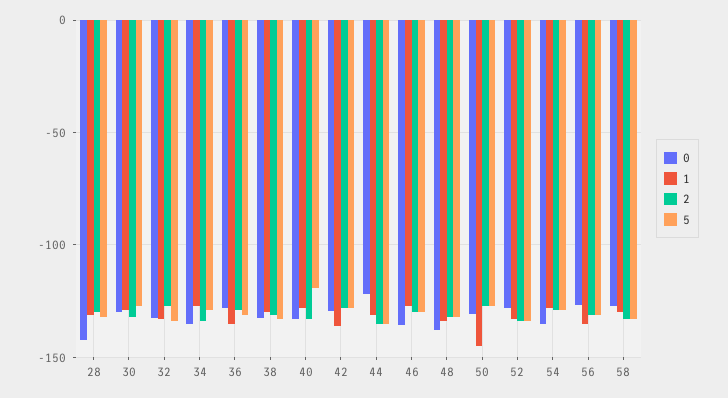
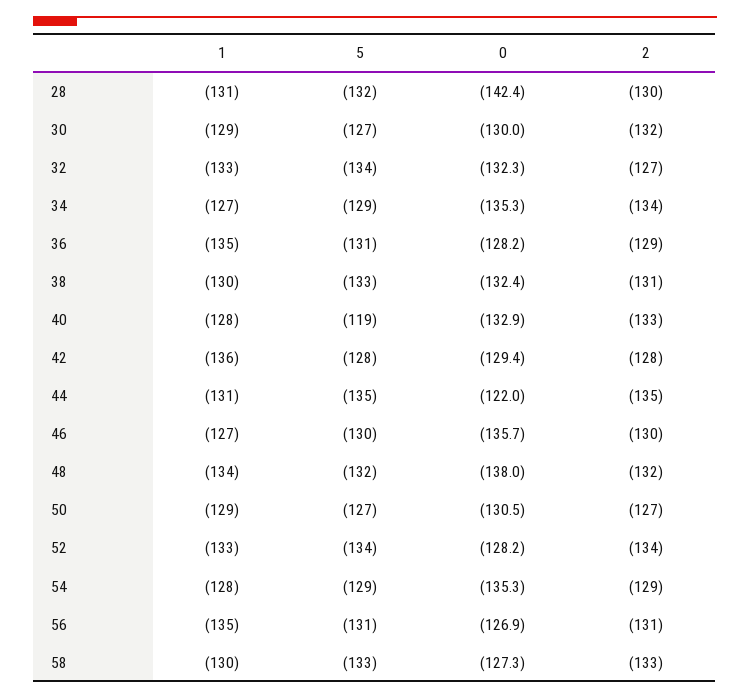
  {
    "0": {
      "28": -142.4,
      "30": -130,
      "32": -132.3,
      "34": -135.3,
      "36": -128.2,
      "38": -132.4,
      "40": -132.9,
      "42": -129.4,
      "44": -122,
      "46": -135.7,
      "48": -138,
      "50": -130.5,
      "52": -128.2,
      "54": -135.3,
      "56": -126.9,
      "58": -127.3
    },
    "1": {
      "28": -131,
      "30": -129,
      "32": -133,
      "34": -127,
      "36": -135,
      "38": -130,
      "40": -128,
      "42": -136,
      "44": -131,
      "46": -127,
      "48": -134,
-     "50": -145,
+     "50": -129,
      "52": -133,
      "54": -128,
      "56": -135,
      "58": -130
    },
    "2": {
      "28": -130,
      "30": -132,
      "32": -127,
      "34": -134,
      "36": -129,
      "38": -131,
      "40": -133,
      "42": -128,
      "44": -135,
      "46": -130,
      "48": -132,
      "50": -127,
      "52": -134,
      "54": -129,
      "56": -131,
      "58": -133
    },
    "5": {
      "28": -132,
      "30": -127,
      "32": -134,
      "34": -129,
      "36": -131,
      "38": -133,
      "40": -119,
      "42": -128,
      "44": -135,
      "46": -130,
      "48": -132,
      "50": -127,
      "52": -134,
      "54": -129,
      "56": -131,
      "58": -133
    }
  }

